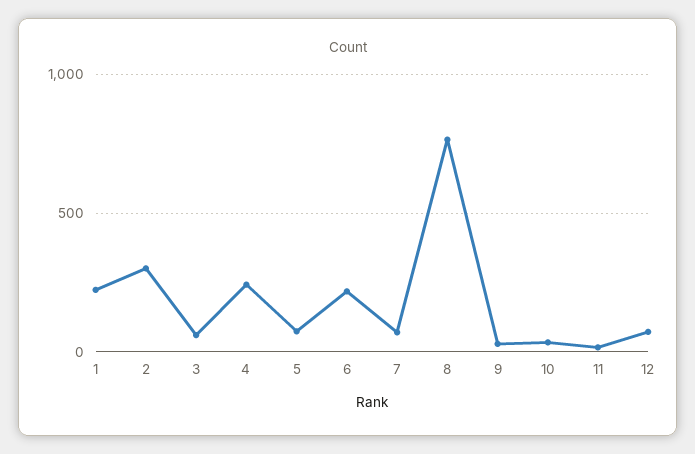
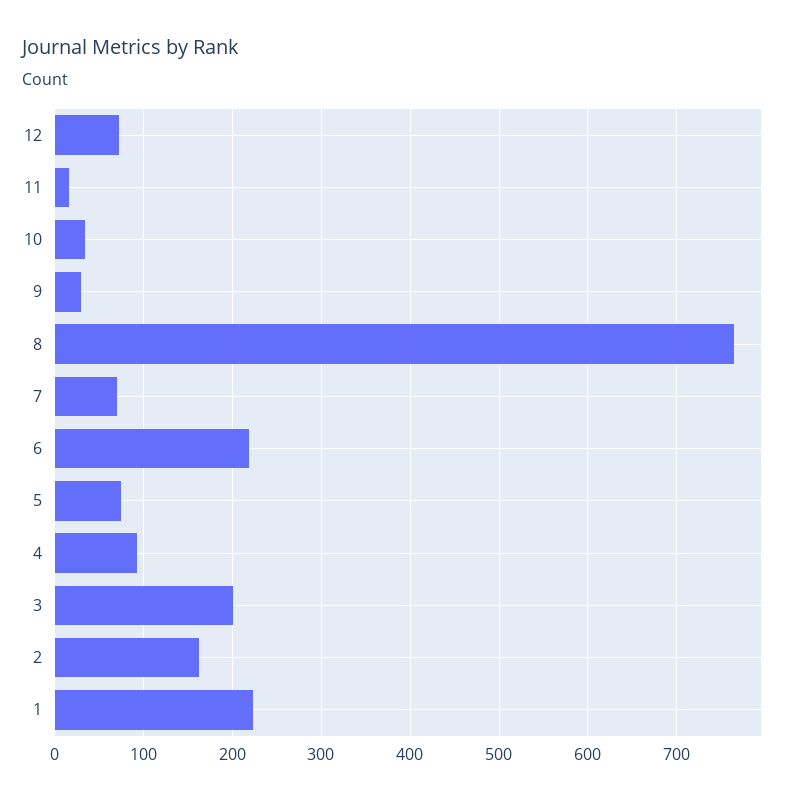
  {
    "1": 220,
-   "2": 300,
+   "2": 160,
-   "3": 50,
+   "3": 200,
-   "4": 250,
+   "4": 90,
    "5": 70,
    "6": 220,
    "7": 70,
    "8": 760,
    "9": 30,
    "10": 30,
    "11": 20,
    "12": 70
  }

